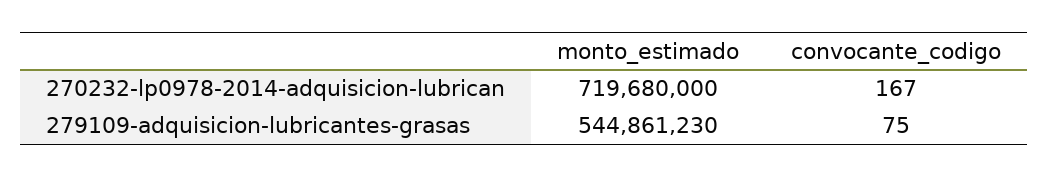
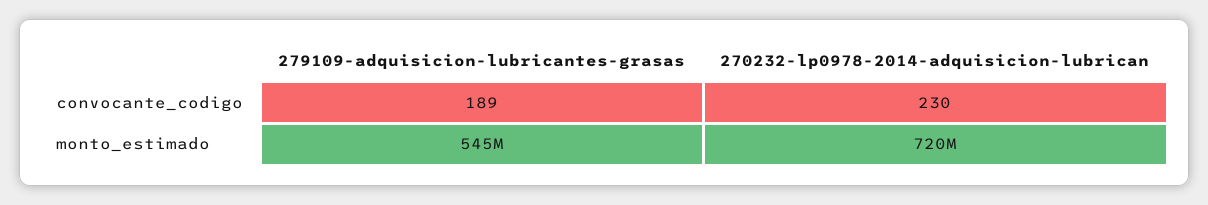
  {
    "monto_estimado": {
      "270232-lp0978-2014-adquisicion-lubrican": 719680000,
      "279109-adquisicion-lubricantes-grasas": 544861230
    },
    "convocante_codigo": {
-     "270232-lp0978-2014-adquisicion-lubrican": 167,
+     "270232-lp0978-2014-adquisicion-lubrican": 230,
-     "279109-adquisicion-lubricantes-grasas": 75
+     "279109-adquisicion-lubricantes-grasas": 189
    }
  }

